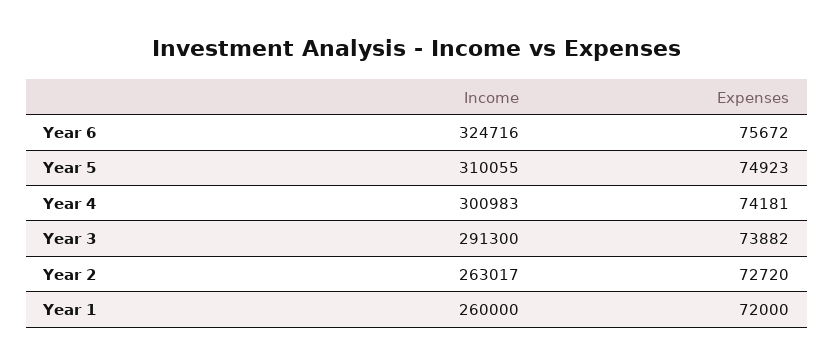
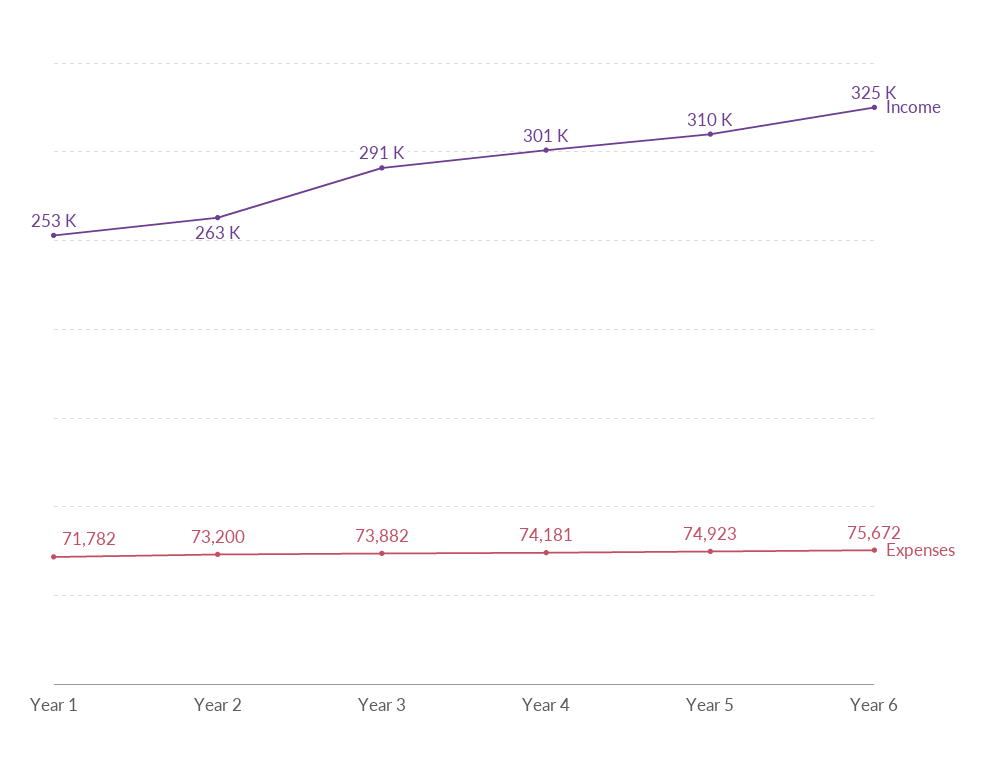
  {
    "Income": {
      "Year 6": 324716,
      "Year 5": 310055,
      "Year 4": 300983,
      "Year 3": 291300,
      "Year 2": 263017,
-     "Year 1": 260000
+     "Year 1": 253000
    },
    "Expenses": {
      "Year 6": 75672,
      "Year 5": 74923,
      "Year 4": 74181,
      "Year 3": 73882,
-     "Year 2": 72720,
+     "Year 2": 73200,
-     "Year 1": 72000
+     "Year 1": 71782
    }
  }

